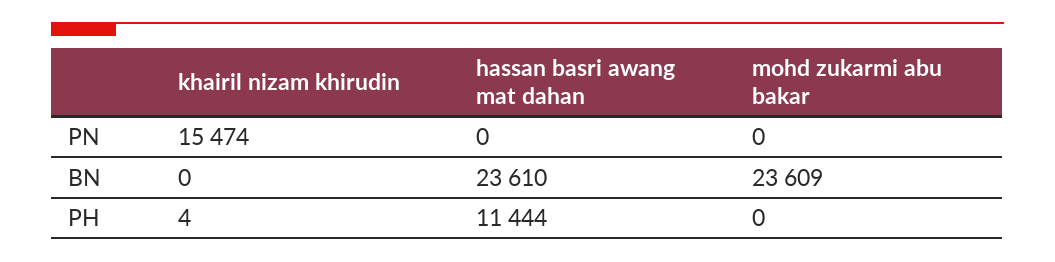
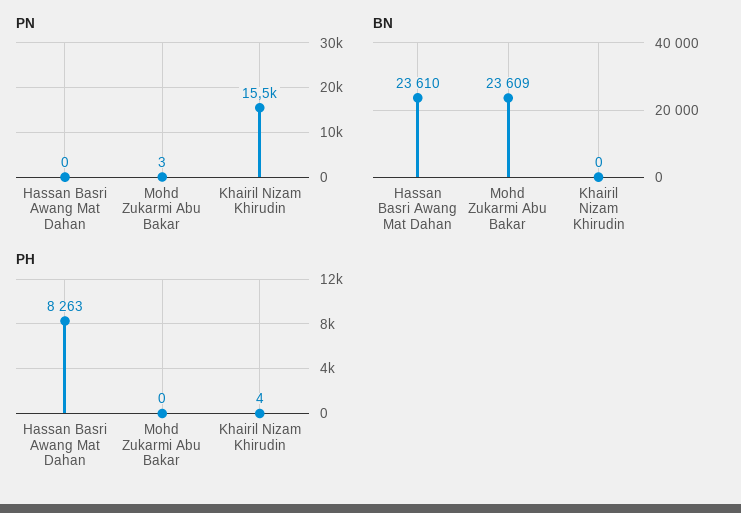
  {
    "PN": {
      "khairil nizam khirudin": 15474,
      "hassan basri awang mat dahan": 0,
-     "mohd zukarmi abu bakar": 0
+     "mohd zukarmi abu bakar": 3
    },
    "BN": {
      "khairil nizam khirudin": 0,
      "hassan basri awang mat dahan": 23610,
      "mohd zukarmi abu bakar": 23609
    },
    "PH": {
      "khairil nizam khirudin": 4,
-     "hassan basri awang mat dahan": 11444,
+     "hassan basri awang mat dahan": 8263,
      "mohd zukarmi abu bakar": 0
    }
  }

